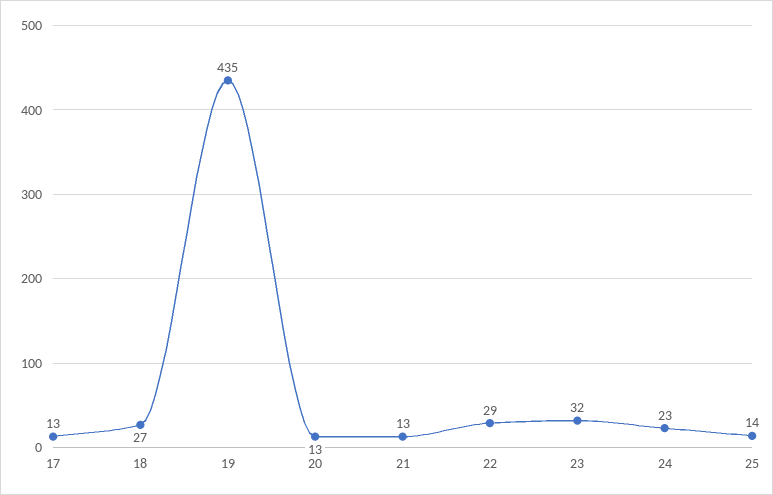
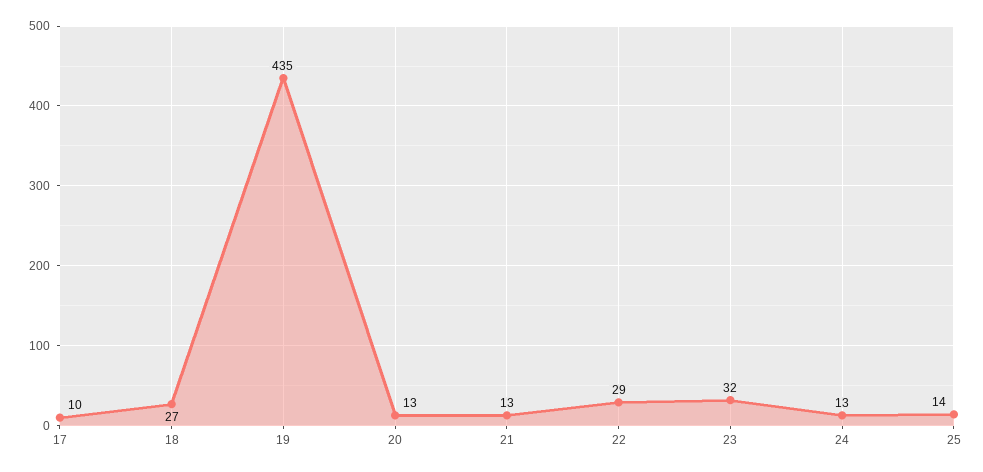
  {
-   "17": 13,
+   "17": 10,
    "18": 27,
    "19": 435,
    "20": 13,
    "21": 13,
    "22": 29,
    "23": 32,
-   "24": 23,
+   "24": 13,
    "25": 14
  }

